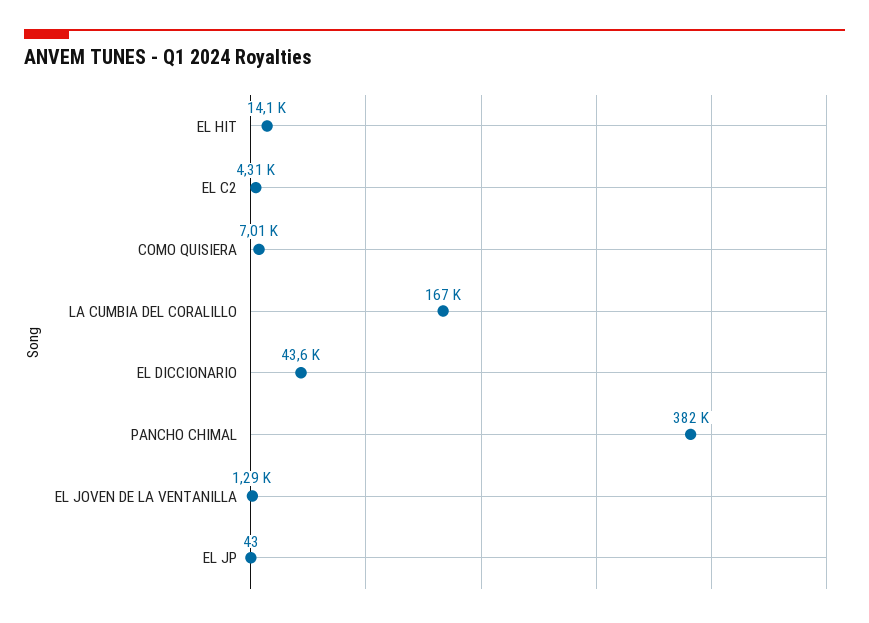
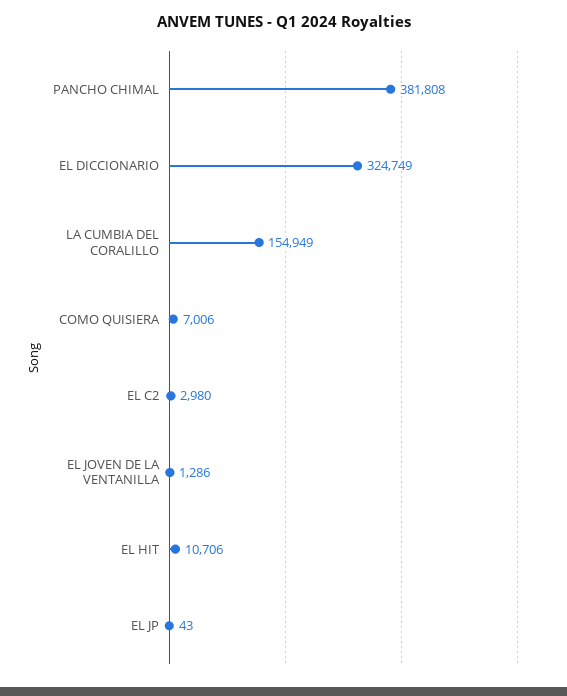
  {
-   "EL HIT": 14100,
+   "EL HIT": 10706,
-   "EL C2": 4310,
+   "EL C2": 2980,
    "COMO QUISIERA": 7006,
-   "LA CUMBIA DEL CORALILLO": 167000,
+   "LA CUMBIA DEL CORALILLO": 154949,
-   "EL DICCIONARIO": 43600,
+   "EL DICCIONARIO": 324749,
    "PANCHO CHIMAL": 381808,
    "EL JOVEN DE LA VENTANILLA": 1286,
    "EL JP": 43
  }

